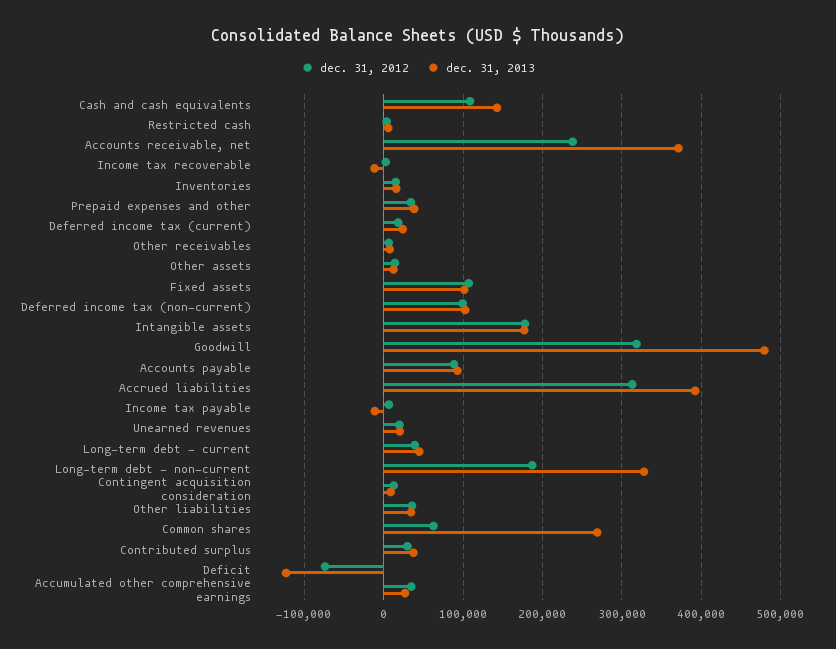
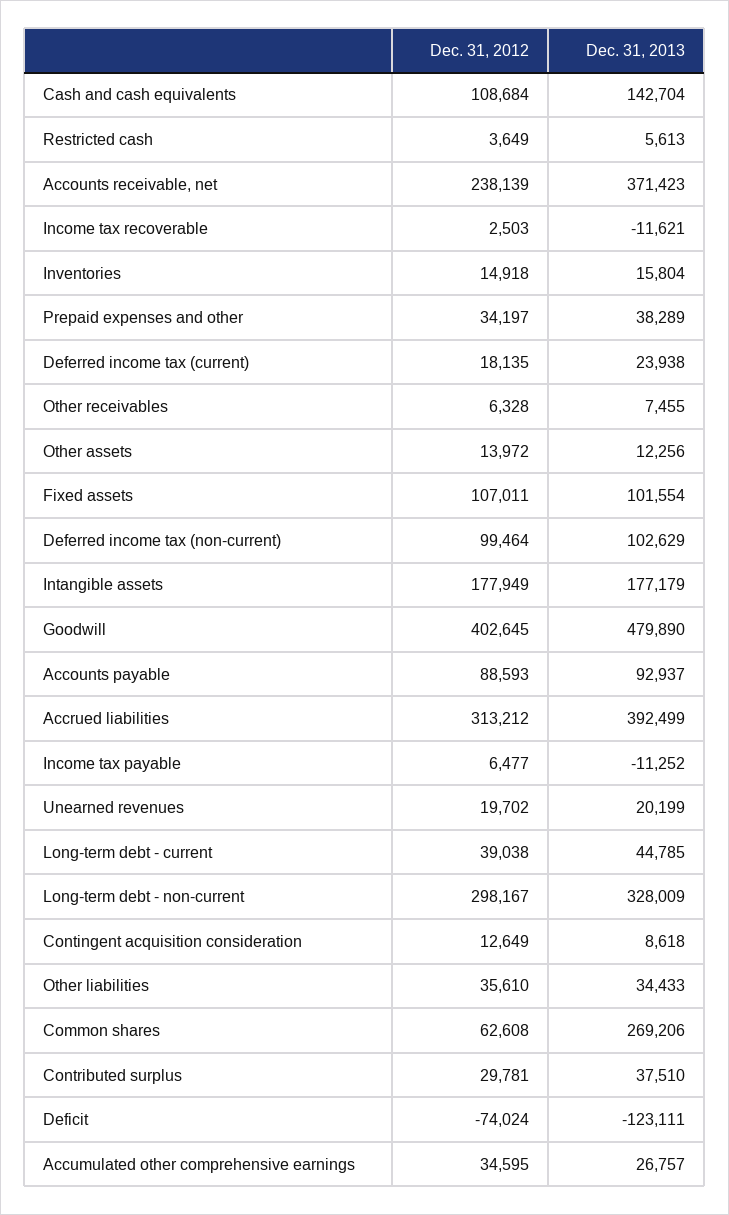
  {
    "dec. 31, 2012": {
      "Cash and cash equivalents": 108684,
      "Restricted cash": 3649,
      "Accounts receivable, net": 238139,
      "Income tax recoverable": 2503,
      "Inventories": 14918,
      "Prepaid expenses and other": 34197,
      "Deferred income tax (current)": 18135,
      "Other receivables": 6328,
      "Other assets": 13972,
      "Fixed assets": 107011,
      "Deferred income tax (non-current)": 99464,
      "Intangible assets": 177949,
-     "Goodwill": 320000,
+     "Goodwill": 402645,
      "Accounts payable": 88593,
      "Accrued liabilities": 313212,
      "Income tax payable": 6477,
      "Unearned revenues": 19702,
      "Long-term debt - current": 39038,
-     "Long-term debt - non-current": 190000,
+     "Long-term debt - non-current": 298167,
      "Contingent acquisition consideration": 12649,
      "Other liabilities": 35610,
      "Common shares": 62608,
      "Contributed surplus": 29781,
      "Deficit": -74024,
      "Accumulated other comprehensive earnings": 34595
    },
    "dec. 31, 2013": {
      "Cash and cash equivalents": 142704,
      "Restricted cash": 5613,
      "Accounts receivable, net": 371423,
      "Income tax recoverable": -11621,
      "Inventories": 15804,
      "Prepaid expenses and other": 38289,
      "Deferred income tax (current)": 23938,
      "Other receivables": 7455,
      "Other assets": 12256,
      "Fixed assets": 101554,
      "Deferred income tax (non-current)": 102629,
      "Intangible assets": 177179,
      "Goodwill": 479890,
      "Accounts payable": 92937,
      "Accrued liabilities": 392499,
      "Income tax payable": -11252,
      "Unearned revenues": 20199,
      "Long-term debt - current": 44785,
      "Long-term debt - non-current": 328009,
      "Contingent acquisition consideration": 8618,
      "Other liabilities": 34433,
      "Common shares": 269206,
      "Contributed surplus": 37510,
      "Deficit": -123111,
      "Accumulated other comprehensive earnings": 26757
    }
  }

